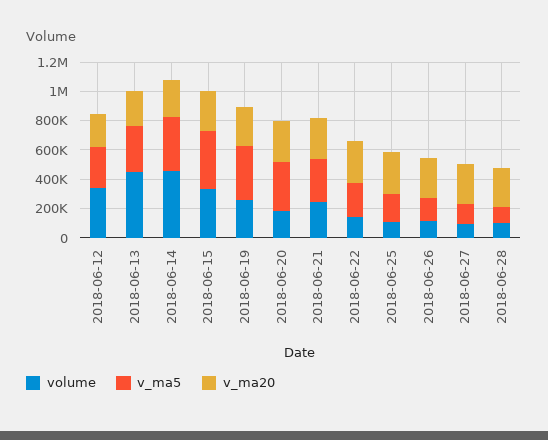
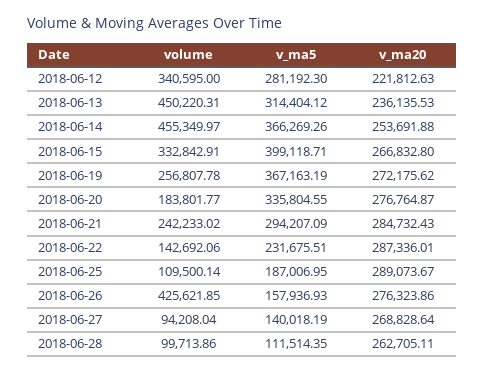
  {
    "volume": {
      "2018-06-12": 340595,
      "2018-06-13": 450220.31,
      "2018-06-14": 455349.97,
      "2018-06-15": 332842.91,
      "2018-06-19": 256807.78,
      "2018-06-20": 183801.77,
      "2018-06-21": 242233.02,
      "2018-06-22": 142692.06,
      "2018-06-25": 109500.14,
-     "2018-06-26": 100000,
+     "2018-06-26": 425621.85,
      "2018-06-27": 94208.04,
      "2018-06-28": 99713.86
    },
    "v_ma5": {
      "2018-06-12": 281192.3,
      "2018-06-13": 314404.12,
      "2018-06-14": 366269.26,
      "2018-06-15": 399118.71,
      "2018-06-19": 367163.19,
      "2018-06-20": 335804.55,
      "2018-06-21": 294207.09,
      "2018-06-22": 231675.51,
      "2018-06-25": 187006.95,
      "2018-06-26": 157936.93,
      "2018-06-27": 140018.19,
      "2018-06-28": 111514.35
    },
    "v_ma20": {
      "2018-06-12": 221812.63,
      "2018-06-13": 236135.53,
      "2018-06-14": 253691.88,
      "2018-06-15": 266832.8,
      "2018-06-19": 272175.62,
      "2018-06-20": 276764.87,
      "2018-06-21": 284732.43,
      "2018-06-22": 287336.01,
      "2018-06-25": 289073.67,
      "2018-06-26": 276323.86,
      "2018-06-27": 268828.64,
      "2018-06-28": 262705.11
    }
  }

